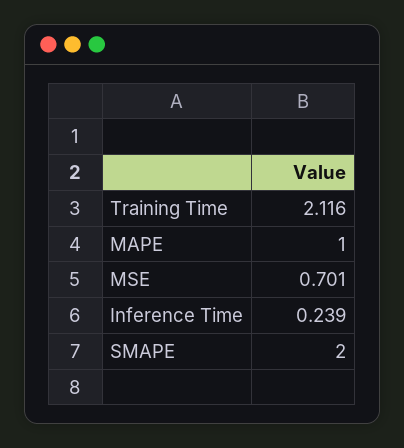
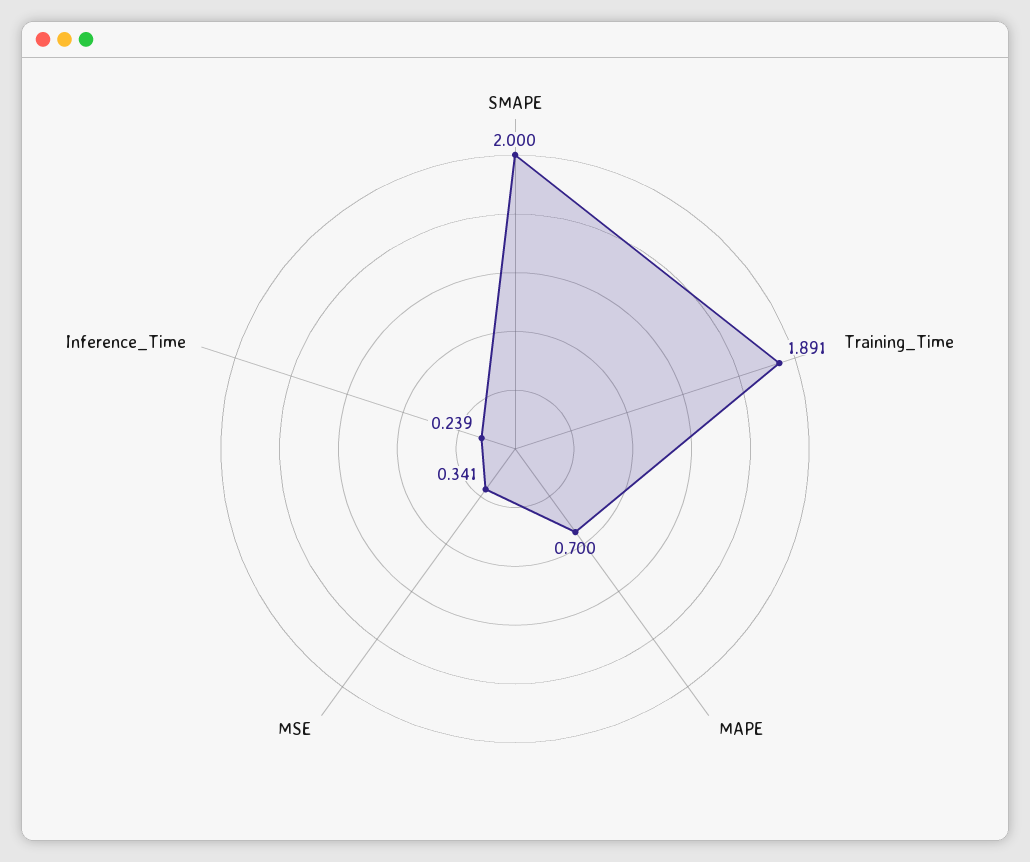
  {
-   "Training Time": 2.116,
+   "Training Time": 1.891,
-   "MAPE": 1,
+   "MAPE": 0.7,
-   "MSE": 0.701,
+   "MSE": 0.341,
    "Inference Time": 0.239,
    "SMAPE": 2
  }

